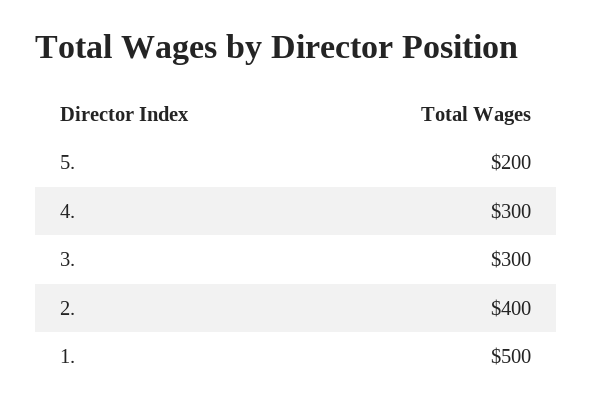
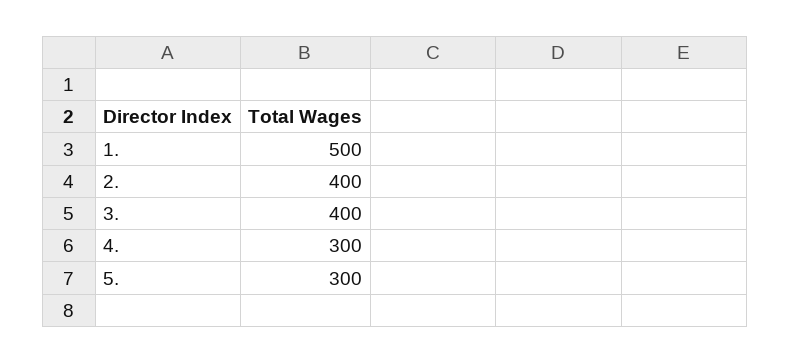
  {
-   "5.": 200,
+   "5.": 300,
    "4.": 300,
-   "3.": 300,
+   "3.": 400,
    "2.": 400,
    "1.": 500
  }

